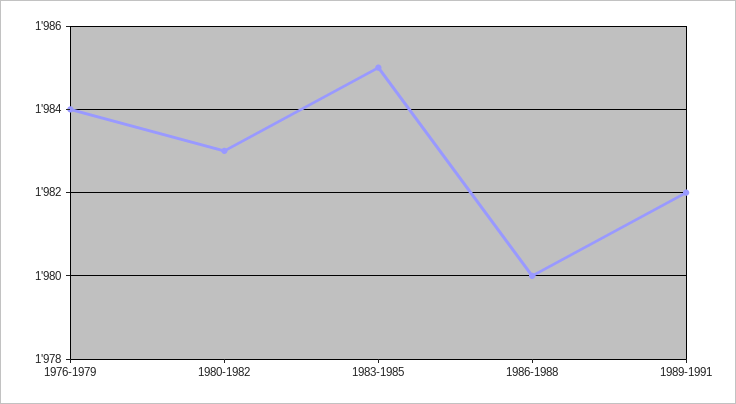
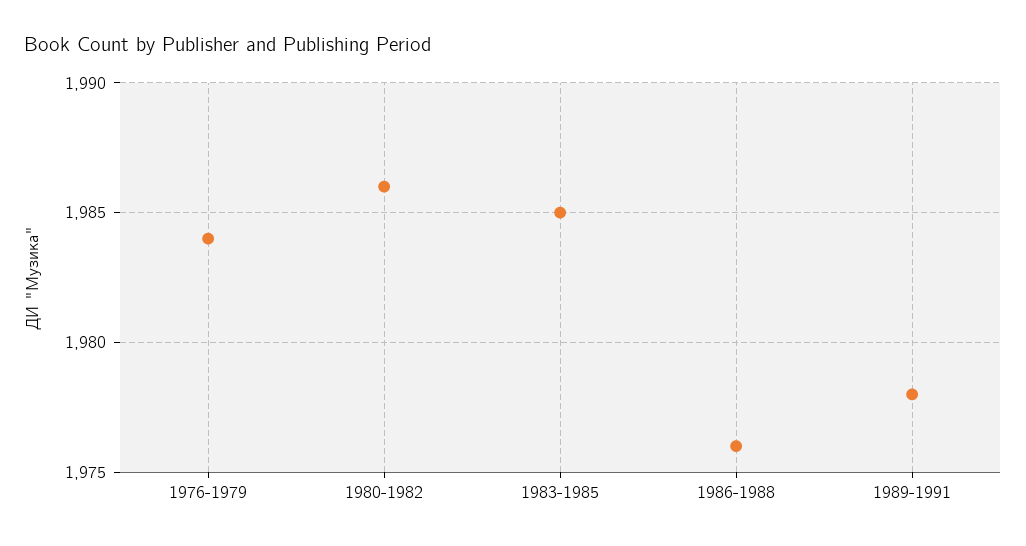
  {
    "1976-1979": 1984,
-   "1980-1982": 1983,
+   "1980-1982": 1986,
    "1983-1985": 1985,
-   "1986-1988": 1980,
+   "1986-1988": 1976,
-   "1989-1991": 1982
+   "1989-1991": 1978
  }

